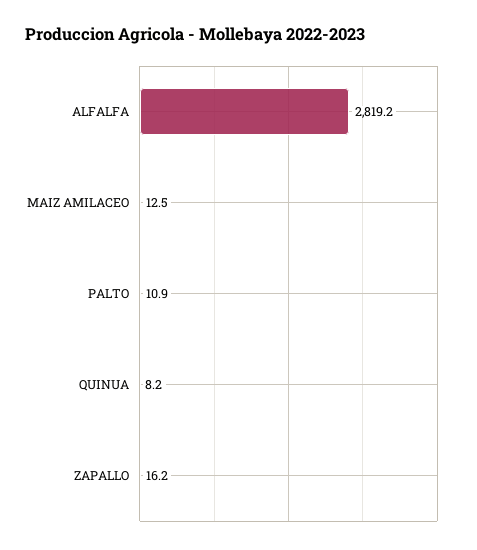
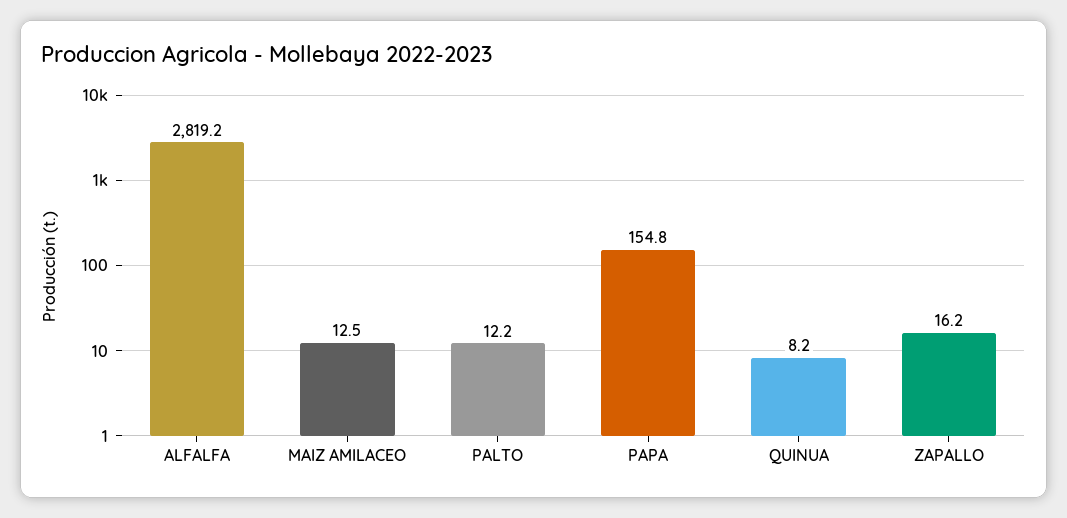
  {
    "ALFALFA": 2819.2,
    "MAIZ AMILACEO": 12.5,
-   "PALTO": 10.9,
+   "PALTO": 12.2,
    "QUINUA": 8.2,
-   "ZAPALLO": 16.2
+   "ZAPALLO": 16.2,
+   "PAPA": 154.8
  }

